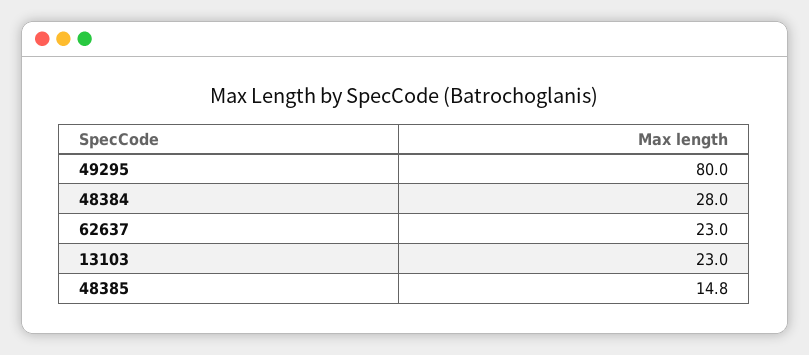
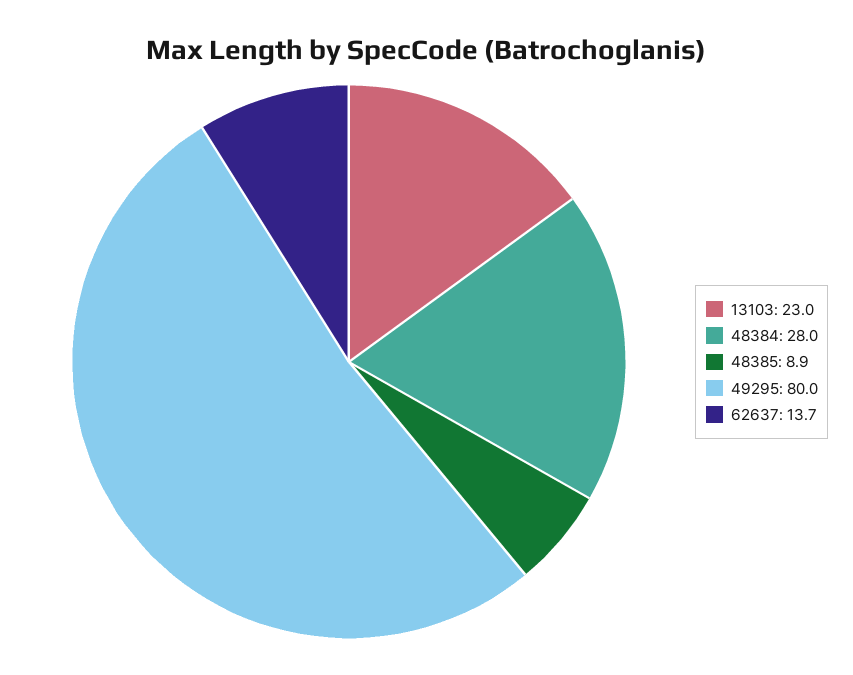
  {
    "49295": 80,
    "48384": 28,
-   "62637": 23,
+   "62637": 13.7,
    "13103": 23,
-   "48385": 14.8
+   "48385": 8.9
  }

